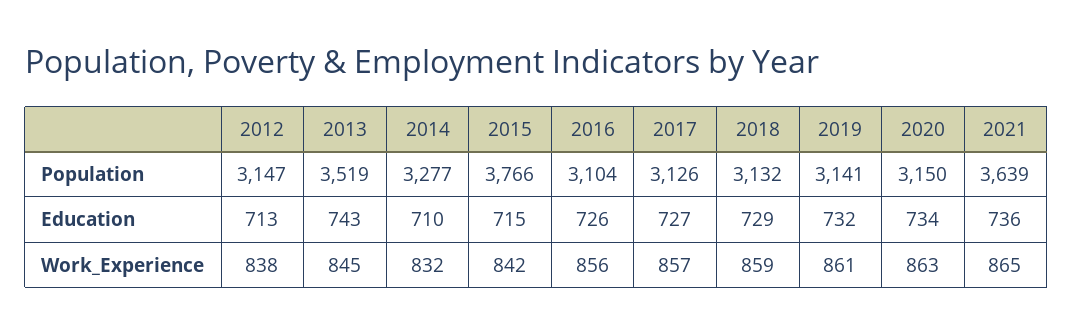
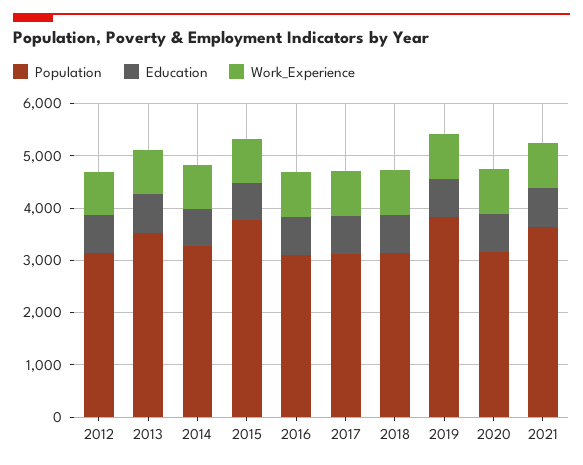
  {
    "Population": {
      "2012": 3147,
      "2013": 3519,
      "2014": 3277,
      "2015": 3766,
      "2016": 3104,
      "2017": 3126,
      "2018": 3132,
-     "2019": 3141,
+     "2019": 3800,
      "2020": 3150,
      "2021": 3639
    },
    "Education": {
      "2012": 713,
      "2013": 743,
      "2014": 710,
      "2015": 715,
      "2016": 726,
      "2017": 727,
      "2018": 729,
      "2019": 732,
      "2020": 734,
      "2021": 736
    },
    "Work_Experience": {
      "2012": 838,
      "2013": 845,
      "2014": 832,
      "2015": 842,
      "2016": 856,
      "2017": 857,
      "2018": 859,
      "2019": 861,
      "2020": 863,
      "2021": 865
    }
  }

